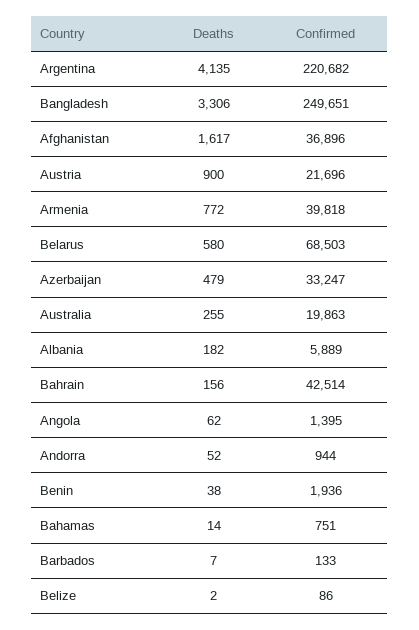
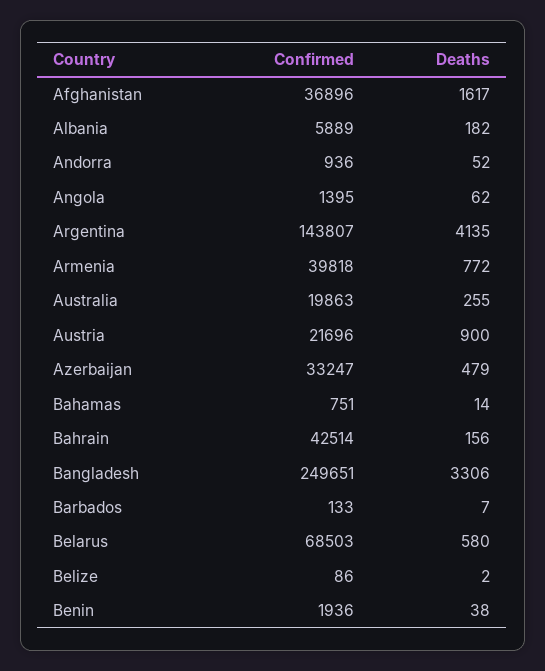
  {
    "Deaths": {
      "Argentina": 4135,
      "Bangladesh": 3306,
      "Afghanistan": 1617,
      "Austria": 900,
      "Armenia": 772,
      "Belarus": 580,
      "Azerbaijan": 479,
      "Australia": 255,
      "Albania": 182,
      "Bahrain": 156,
      "Angola": 62,
      "Andorra": 52,
      "Benin": 38,
      "Bahamas": 14,
      "Barbados": 7,
      "Belize": 2
    },
    "Confirmed": {
-     "Argentina": 220682,
+     "Argentina": 143807,
      "Bangladesh": 249651,
      "Afghanistan": 36896,
      "Austria": 21696,
      "Armenia": 39818,
      "Belarus": 68503,
      "Azerbaijan": 33247,
      "Australia": 19863,
      "Albania": 5889,
      "Bahrain": 42514,
      "Angola": 1395,
-     "Andorra": 944,
+     "Andorra": 936,
      "Benin": 1936,
      "Bahamas": 751,
      "Barbados": 133,
      "Belize": 86
    }
  }

